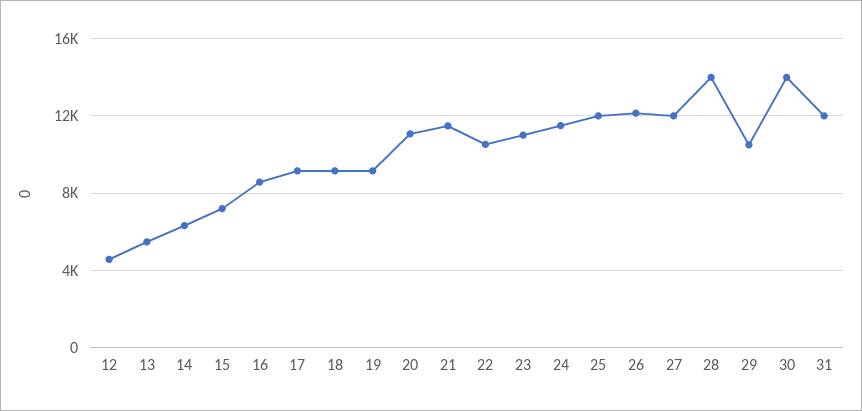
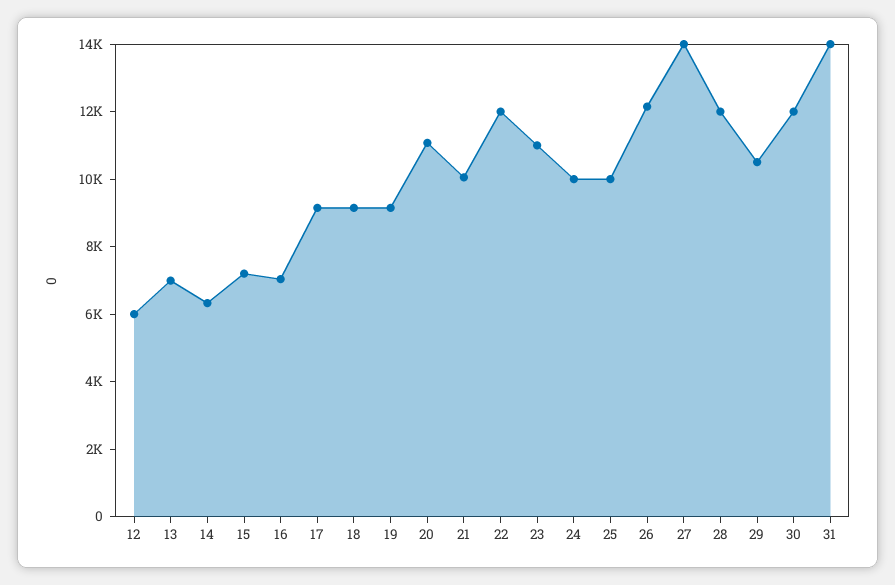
  {
-   "12": 4500,
+   "12": 6000,
-   "13": 5500,
+   "13": 7000,
    "14": 6500,
    "15": 7000,
-   "16": 8500,
+   "16": 7000,
    "17": 9000,
    "18": 9000,
    "19": 9000,
    "20": 11000,
-   "21": 11500,
+   "21": 10000,
-   "22": 10500,
+   "22": 12000,
    "23": 11000,
-   "24": 11500,
+   "24": 10000,
-   "25": 12000,
+   "25": 10000,
    "26": 12000,
-   "27": 12000,
+   "27": 14000,
-   "28": 14000,
+   "28": 12000,
    "29": 10500,
-   "30": 14000,
+   "30": 12000,
-   "31": 12000
+   "31": 14000
  }

